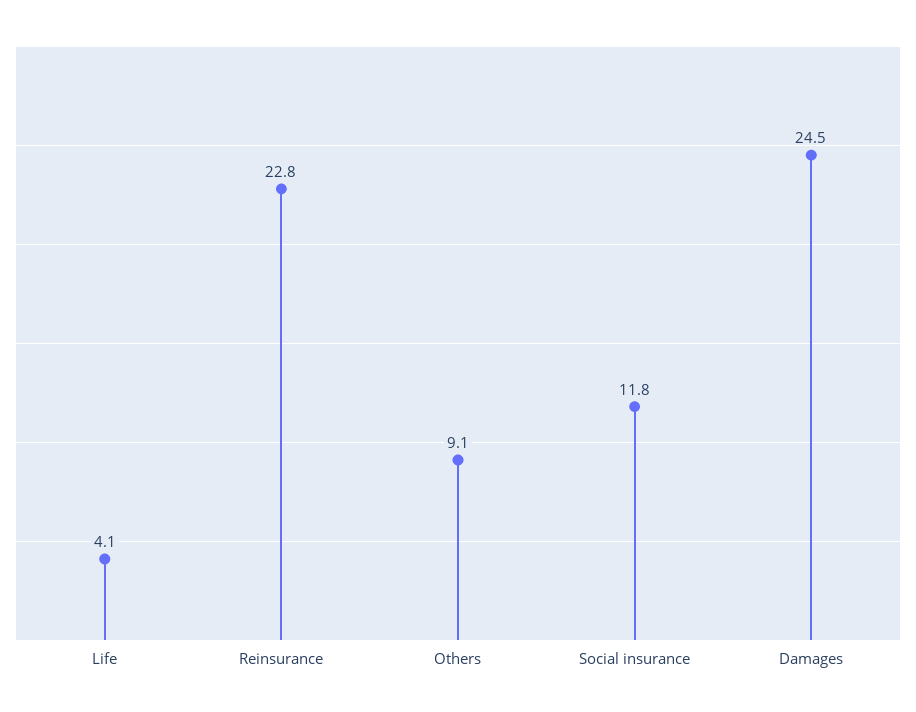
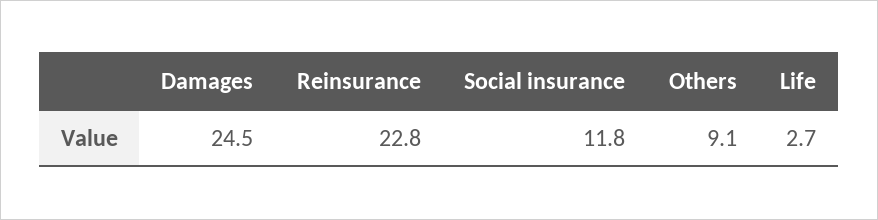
  {
-   "Life": 4.1,
+   "Life": 2.7,
    "Reinsurance": 22.8,
    "Others": 9.1,
    "Social insurance": 11.8,
    "Damages": 24.5
  }

